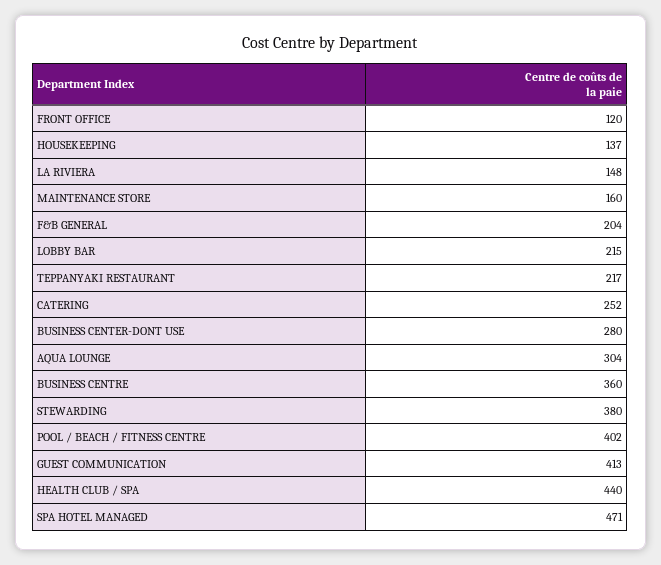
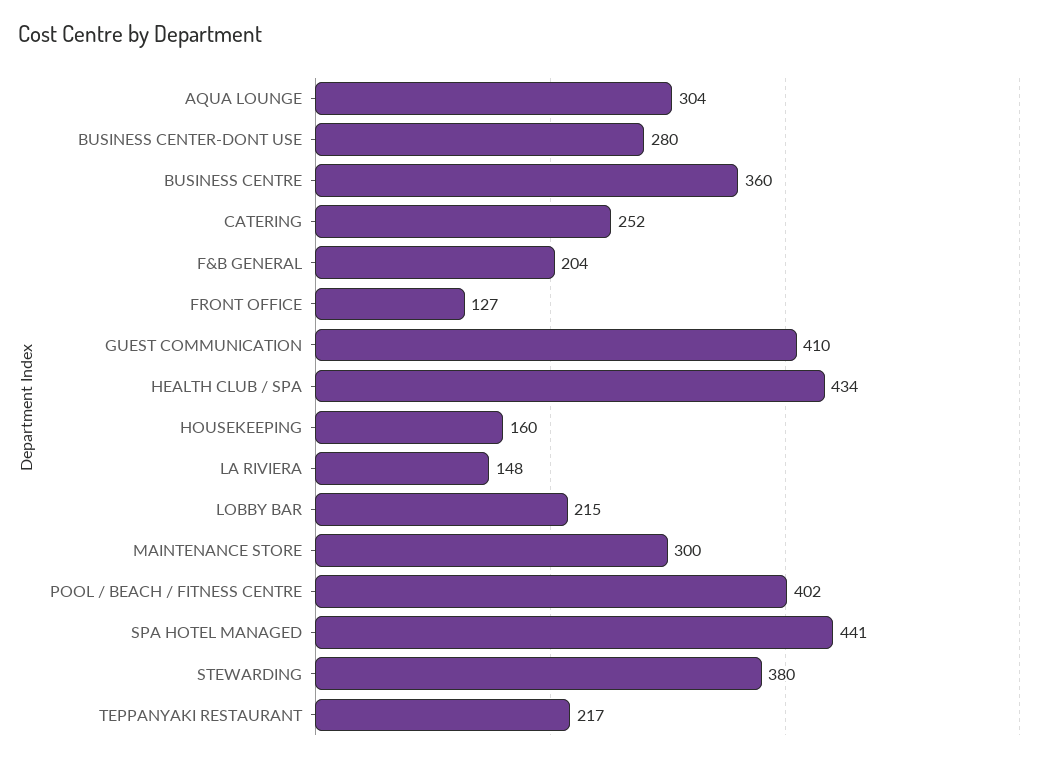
  {
-   "FRONT OFFICE": 120,
+   "FRONT OFFICE": 127,
-   "HOUSEKEEPING": 137,
+   "HOUSEKEEPING": 160,
    "LA RIVIERA": 148,
-   "MAINTENANCE STORE": 160,
+   "MAINTENANCE STORE": 300,
    "F&B GENERAL": 204,
    "LOBBY BAR": 215,
    "TEPPANYAKI RESTAURANT": 217,
    "CATERING": 252,
    "BUSINESS CENTER-DONT USE": 280,
    "AQUA LOUNGE": 304,
    "BUSINESS CENTRE": 360,
    "STEWARDING": 380,
    "POOL / BEACH / FITNESS CENTRE": 402,
-   "GUEST COMMUNICATION": 413,
+   "GUEST COMMUNICATION": 410,
-   "HEALTH CLUB / SPA": 440,
+   "HEALTH CLUB / SPA": 434,
-   "SPA HOTEL MANAGED": 471
+   "SPA HOTEL MANAGED": 441
  }

